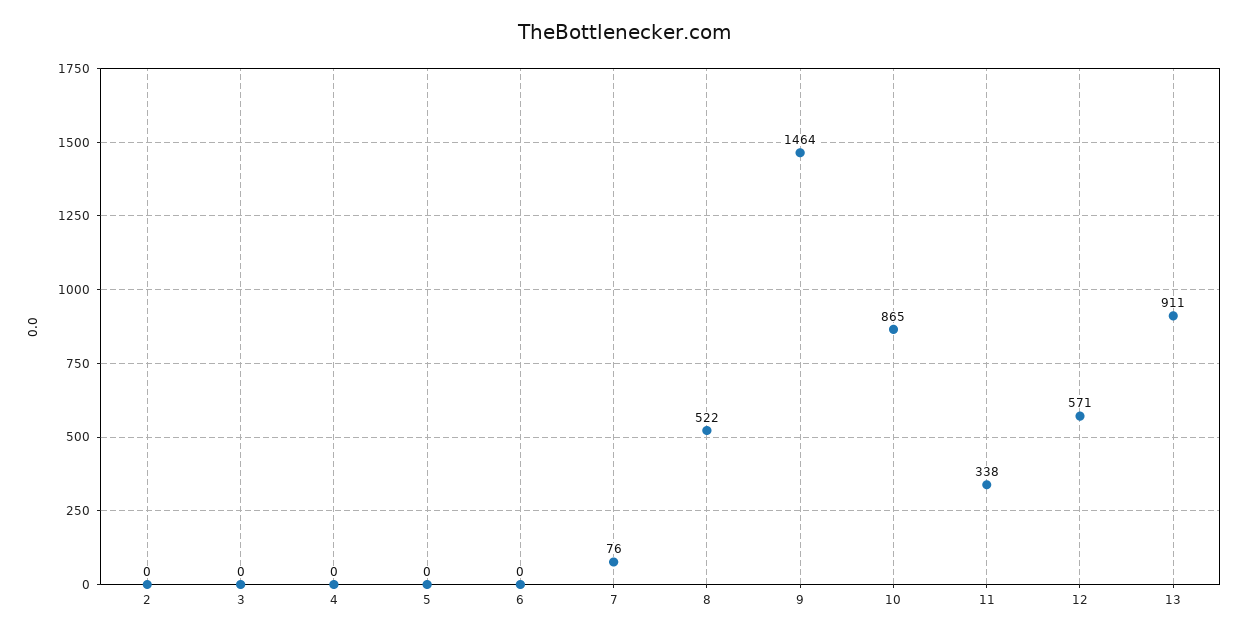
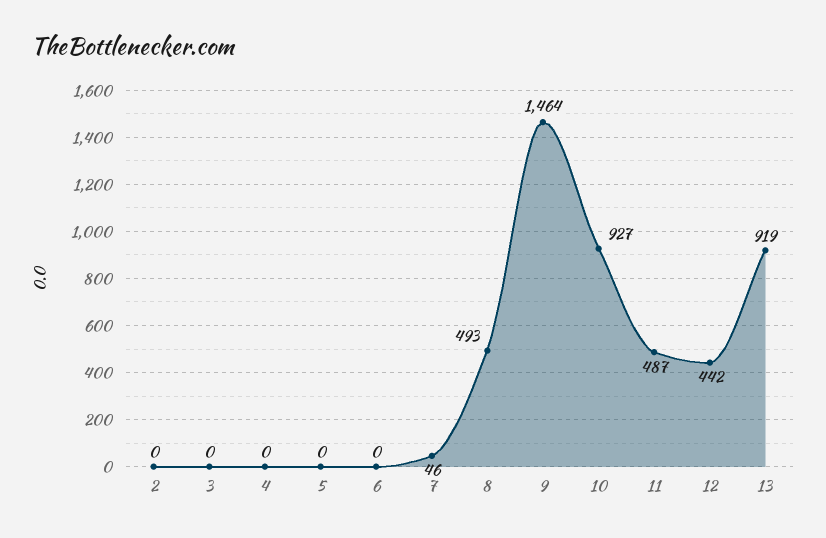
  {
    "2": 0,
    "3": 0,
    "4": 0,
    "5": 0,
    "6": 0,
-   "7": 76,
+   "7": 46,
-   "8": 522,
+   "8": 493,
    "9": 1464,
-   "10": 865,
+   "10": 927,
-   "11": 338,
+   "11": 487,
-   "12": 571,
+   "12": 442,
-   "13": 911
+   "13": 919
  }

